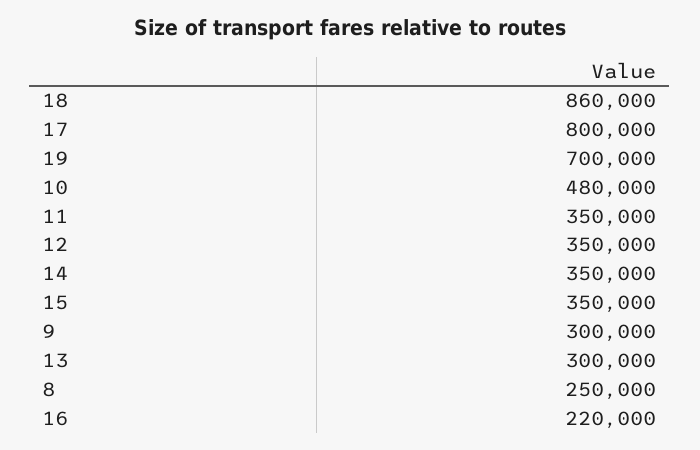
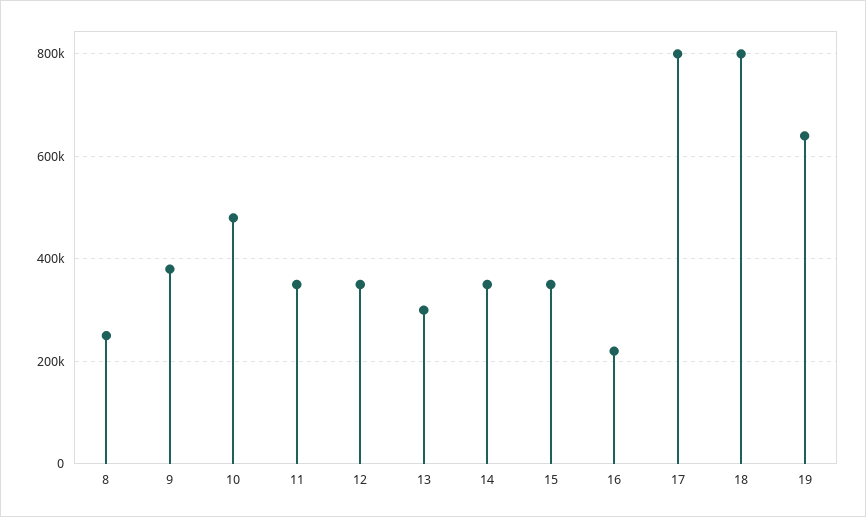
  {
-   "18": 860000,
+   "18": 800000,
    "17": 800000,
-   "19": 700000,
+   "19": 640000,
    "10": 480000,
    "11": 350000,
    "12": 350000,
    "14": 350000,
    "15": 350000,
-   "9": 300000,
+   "9": 380000,
    "13": 300000,
    "8": 250000,
    "16": 220000
  }

